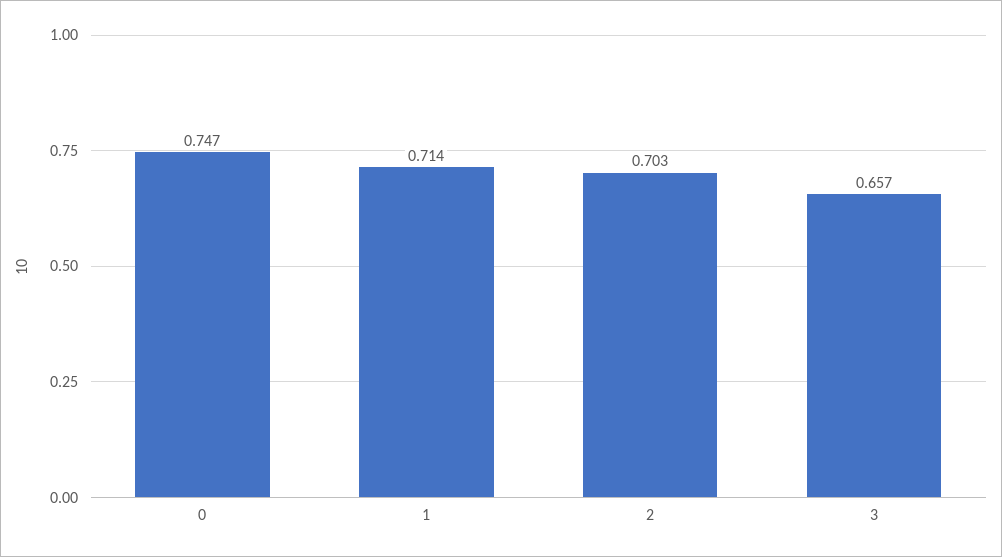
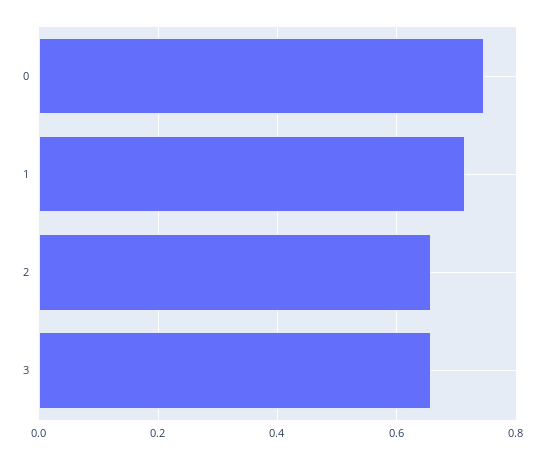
  {
    "0": 0.747,
    "1": 0.714,
-   "2": 0.703,
+   "2": 0.66,
    "3": 0.657
  }

